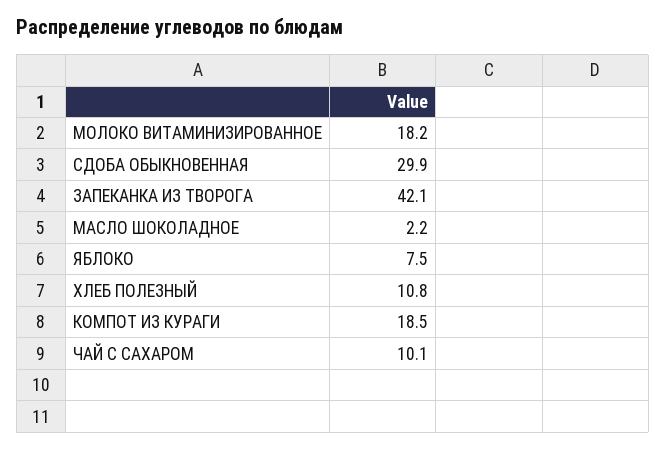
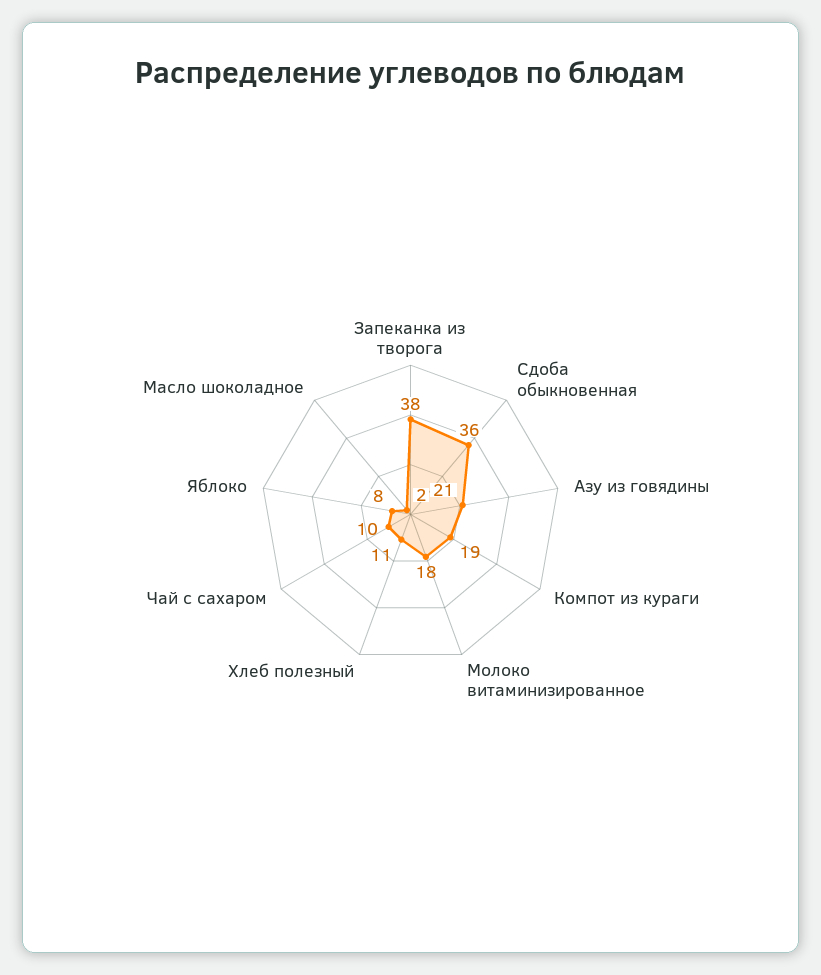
  {
    "МОЛОКО ВИТАМИНИЗИРОВАННОЕ": 18.2,
-   "СДОБА ОБЫКНОВЕННАЯ": 29.9,
+   "СДОБА ОБЫКНОВЕННАЯ": 36,
-   "ЗАПЕКАНКА ИЗ ТВОРОГА": 42.1,
+   "ЗАПЕКАНКА ИЗ ТВОРОГА": 38,
    "МАСЛО ШОКОЛАДНОЕ": 2.2,
    "ЯБЛОКО": 7.5,
    "ХЛЕБ ПОЛЕЗНЫЙ": 10.8,
    "КОМПОТ ИЗ КУРАГИ": 18.5,
-   "ЧАЙ С САХАРОМ": 10.1
+   "ЧАЙ С САХАРОМ": 10.1,
+   "Азу из говядины": 21
  }

